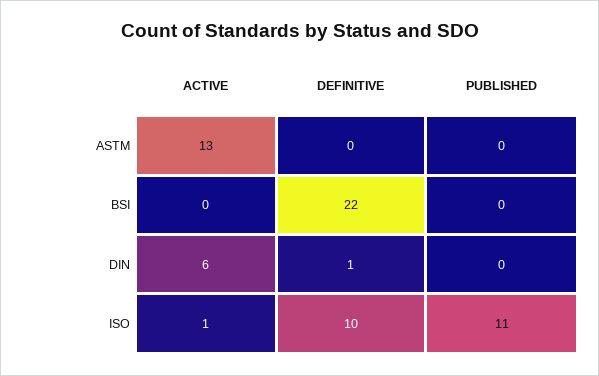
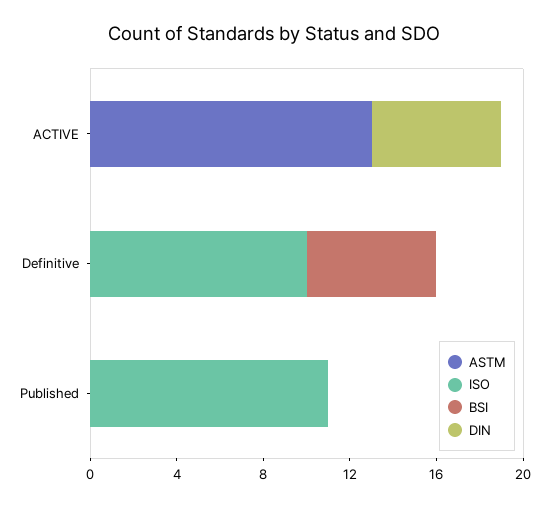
  {
    "ASTM": {
      "ACTIVE": 13,
      "DEFINITIVE": 0,
      "PUBLISHED": 0
    },
    "BSI": {
      "ACTIVE": 0,
-     "DEFINITIVE": 22,
+     "DEFINITIVE": 6,
      "PUBLISHED": 0
    },
    "DIN": {
      "ACTIVE": 6,
-     "DEFINITIVE": 1,
+     "DEFINITIVE": 0,
      "PUBLISHED": 0
    },
    "ISO": {
-     "ACTIVE": 1,
+     "ACTIVE": 0,
      "DEFINITIVE": 10,
      "PUBLISHED": 11
    }
  }

